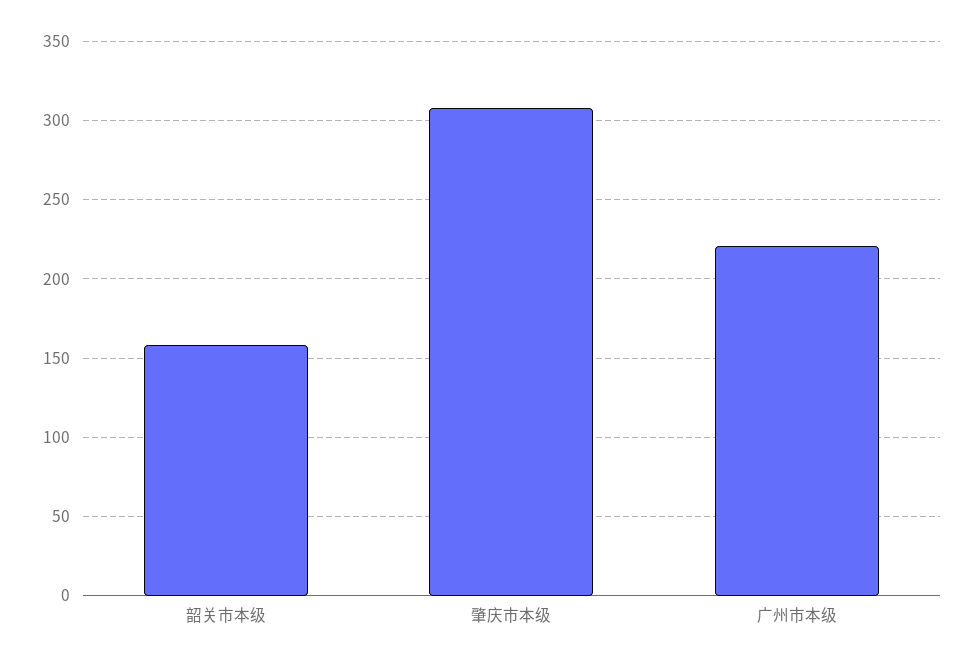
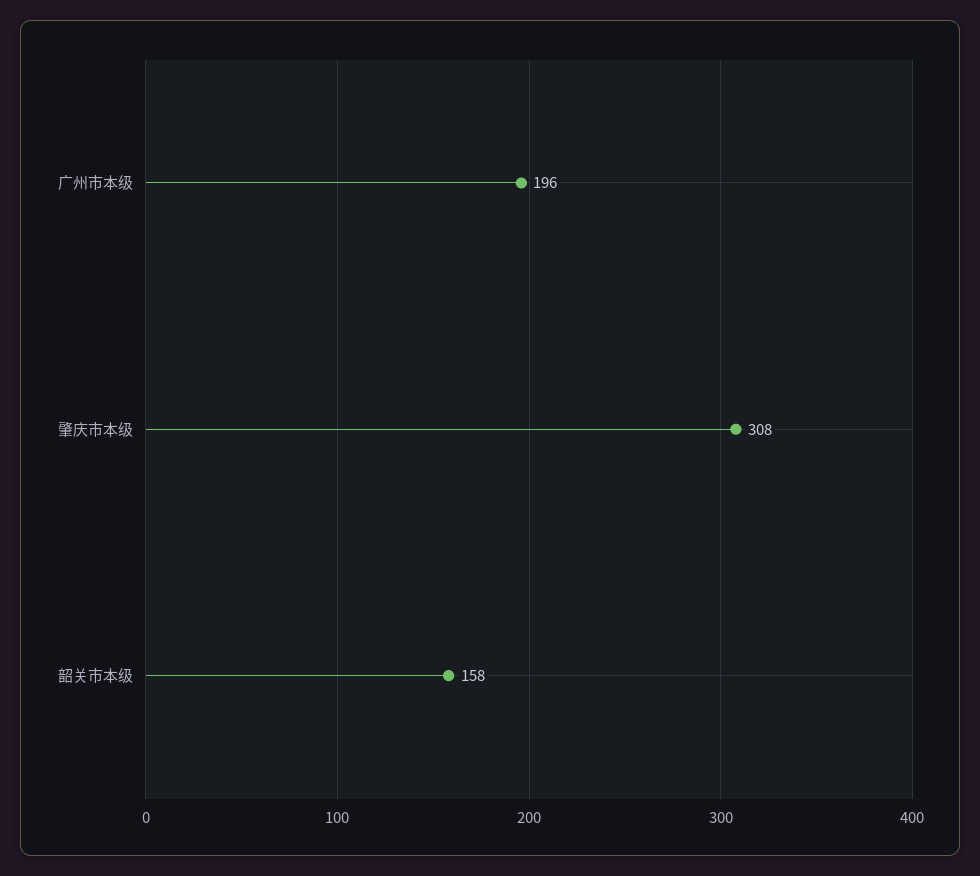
  {
    "韶关市本级": 158,
    "肇庆市本级": 308,
-   "广州市本级": 220
+   "广州市本级": 196
  }

